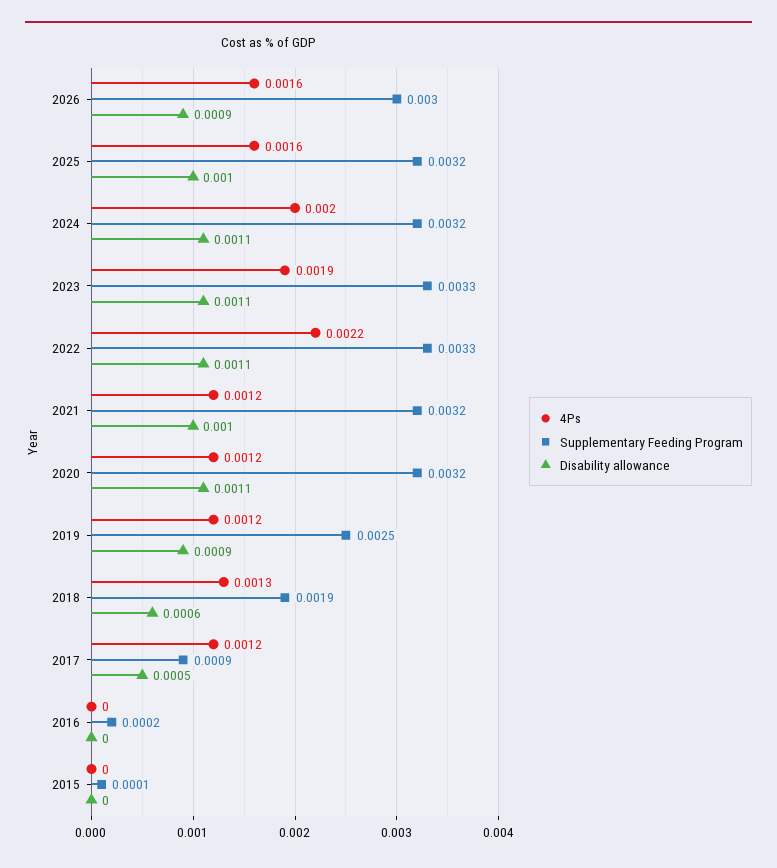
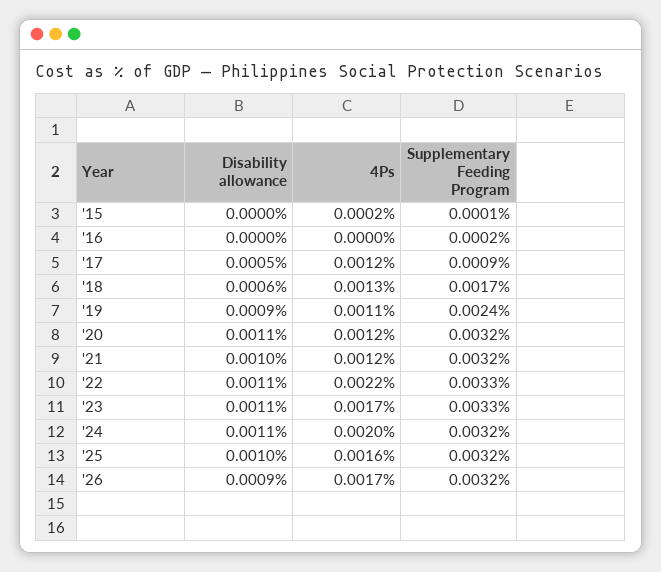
  {
    "4Ps": {
-     "2026": 0.0016,
+     "2026": 0.0017,
      "2025": 0.0016,
      "2024": 0.002,
-     "2023": 0.0019,
+     "2023": 0.0017,
      "2022": 0.0022,
      "2021": 0.0012,
      "2020": 0.0012,
-     "2019": 0.0012,
+     "2019": 0.0011,
      "2018": 0.0013,
      "2017": 0.0012,
      "2016": 0,
-     "2015": 0
+     "2015": 0.0002
    },
    "Supplementary Feeding Program": {
-     "2026": 0.003,
+     "2026": 0.0032,
      "2025": 0.0032,
      "2024": 0.0032,
      "2023": 0.0033,
      "2022": 0.0033,
      "2021": 0.0032,
      "2020": 0.0032,
-     "2019": 0.0025,
+     "2019": 0.0024,
-     "2018": 0.0019,
+     "2018": 0.0017,
      "2017": 0.0009,
      "2016": 0.0002,
      "2015": 0.0001
    },
    "Disability allowance": {
      "2026": 0.0009,
      "2025": 0.001,
      "2024": 0.0011,
      "2023": 0.0011,
      "2022": 0.0011,
      "2021": 0.001,
      "2020": 0.0011,
      "2019": 0.0009,
      "2018": 0.0006,
      "2017": 0.0005,
      "2016": 0,
      "2015": 0
    }
  }

